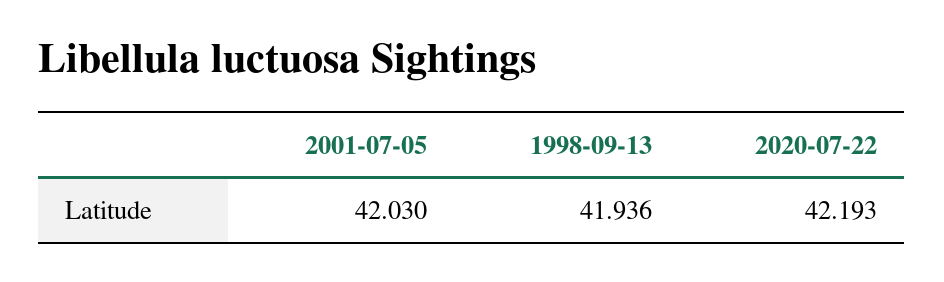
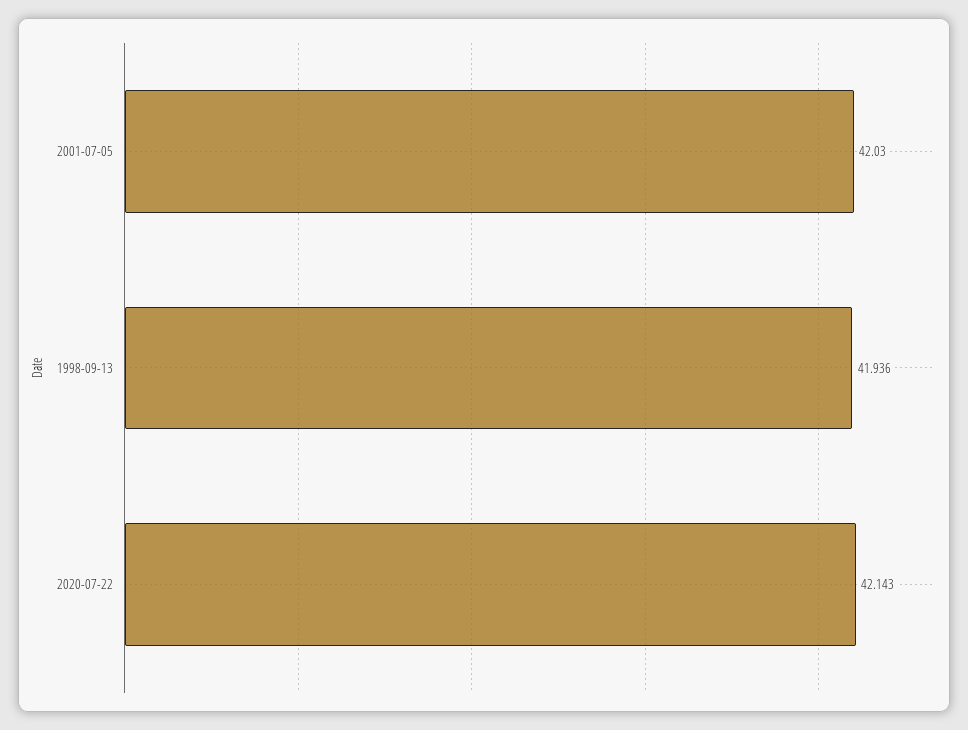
  {
    "2001-07-05": 42.03,
    "1998-09-13": 41.936,
-   "2020-07-22": 42.193
+   "2020-07-22": 42.143
  }

